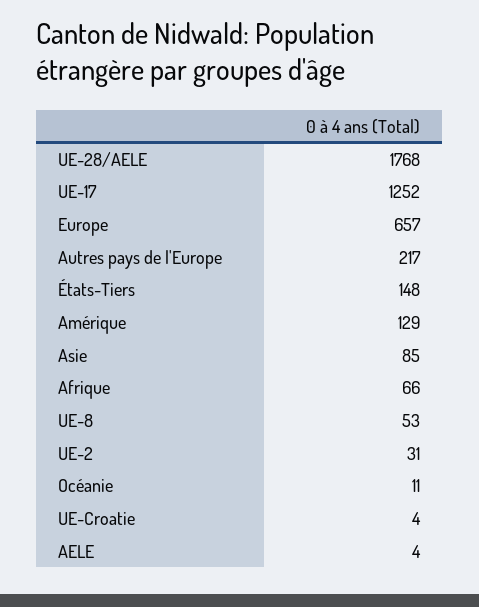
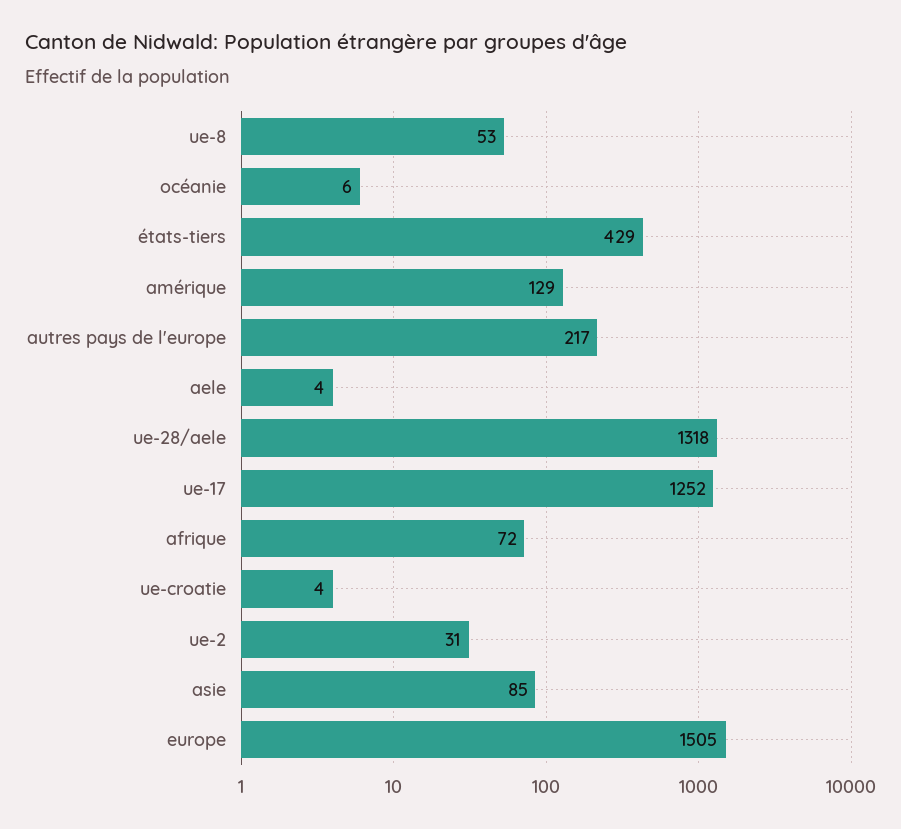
  {
-   "UE-28/AELE": 1768,
+   "UE-28/AELE": 1318,
    "UE-17": 1252,
-   "Europe": 657,
+   "Europe": 1505,
    "Autres pays de l'Europe": 217,
-   "États-Tiers": 148,
+   "États-Tiers": 429,
    "Amérique": 129,
    "Asie": 85,
-   "Afrique": 66,
+   "Afrique": 72,
    "UE-8": 53,
    "UE-2": 31,
-   "Océanie": 11,
+   "Océanie": 6,
    "UE-Croatie": 4,
    "AELE": 4
  }

